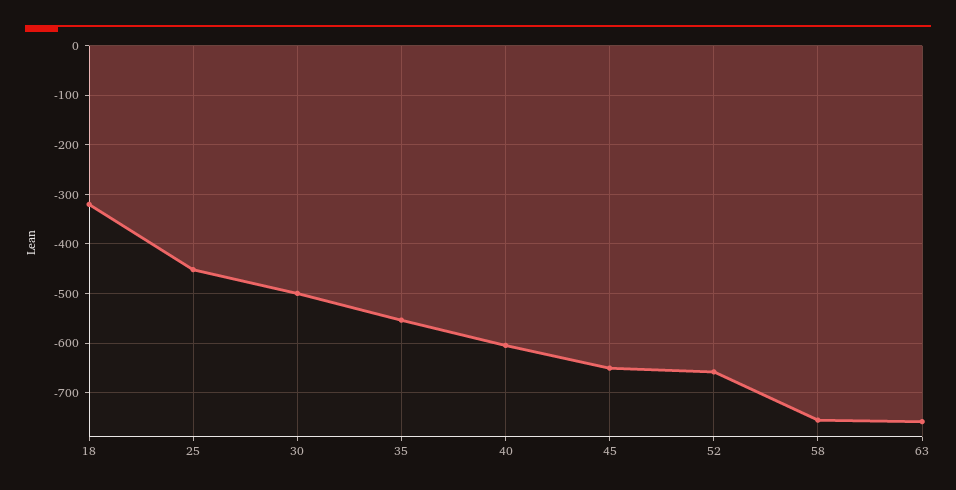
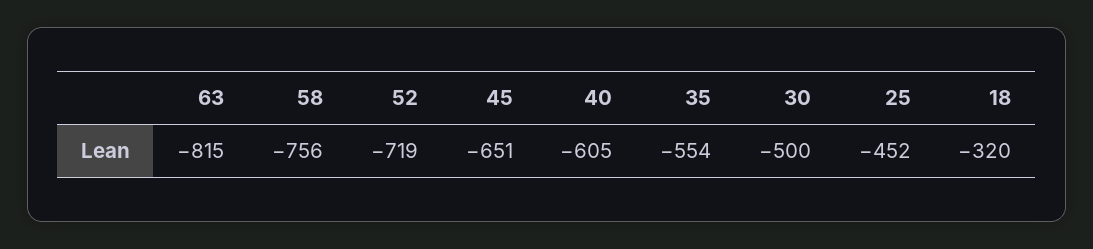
  {
    "18": -320,
    "25": -452,
    "30": -500,
    "35": -554,
    "40": -605,
    "45": -651,
-   "52": -660,
+   "52": -719,
    "58": -756,
-   "63": -760
+   "63": -815
  }

